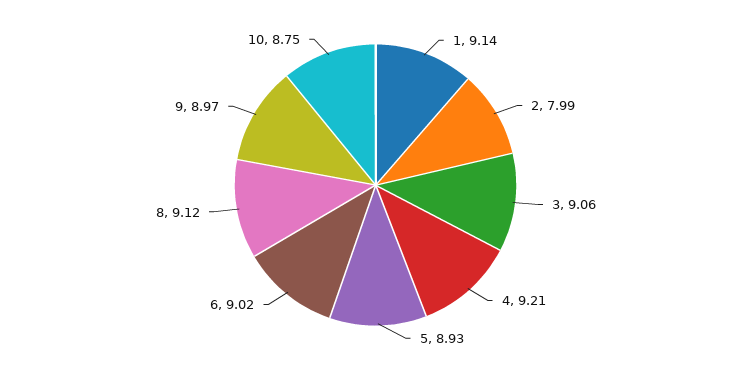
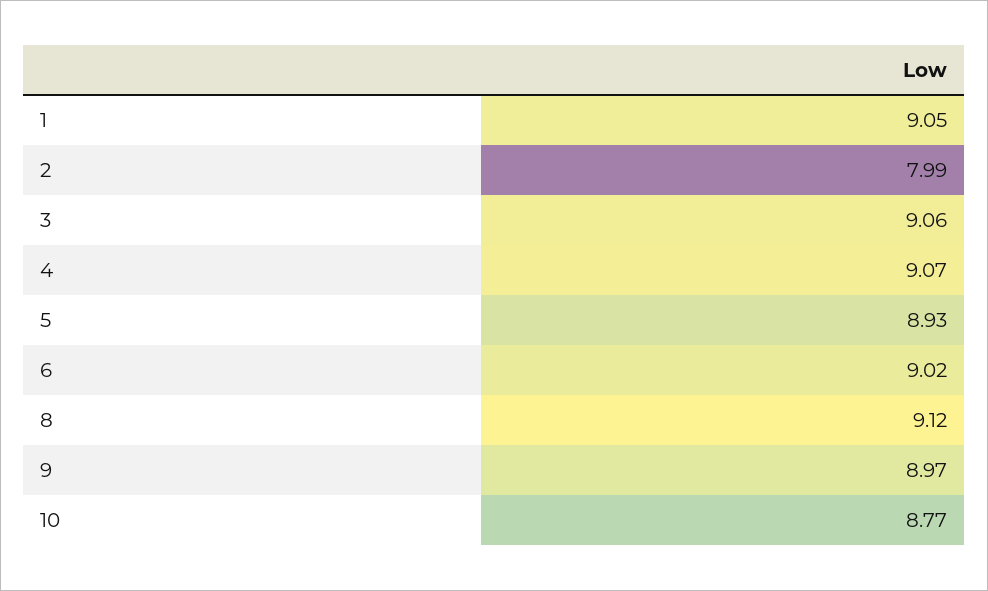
  {
-   "1": 9.14,
+   "1": 9.05,
    "2": 7.99,
    "3": 9.06,
-   "4": 9.21,
+   "4": 9.07,
    "5": 8.93,
    "6": 9.02,
    "8": 9.12,
    "9": 8.97,
-   "10": 8.75
+   "10": 8.77
  }

